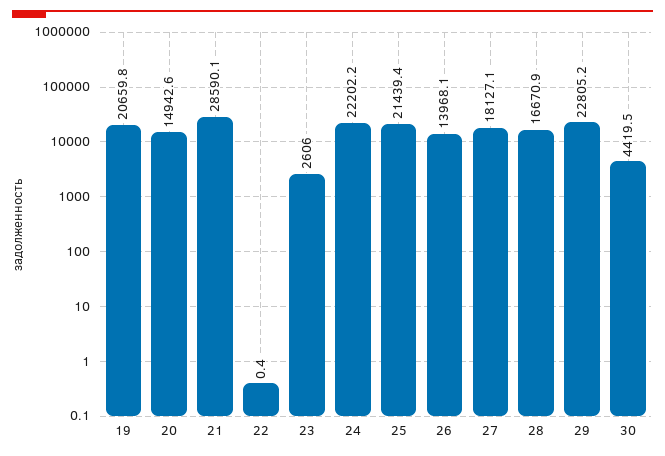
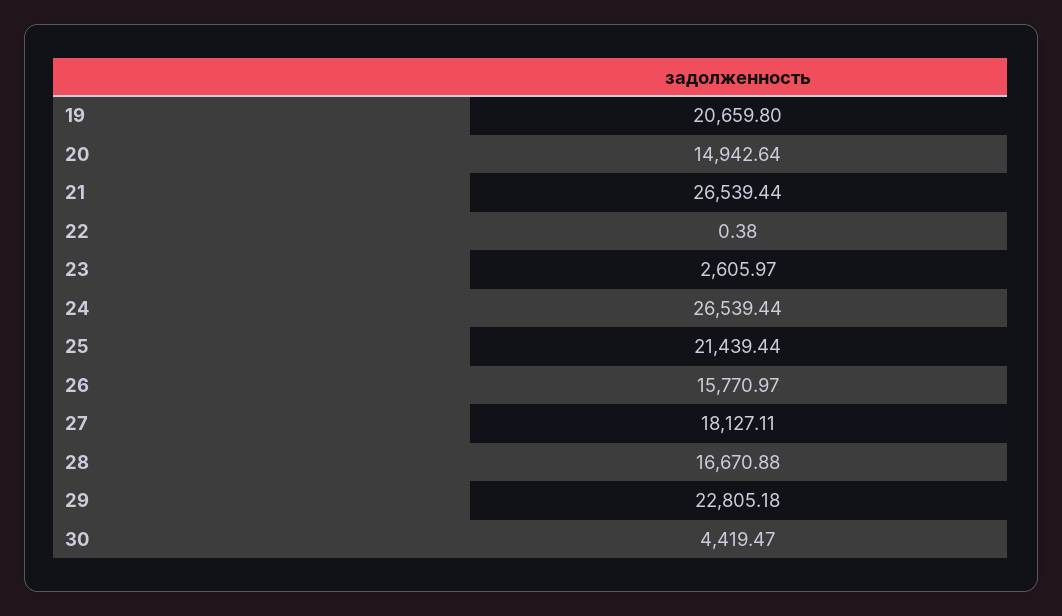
  {
    "19": 20659.8,
    "20": 14942.64,
-   "21": 28590.1,
+   "21": 26539.44,
    "22": 0.38,
    "23": 2605.97,
-   "24": 22202.2,
+   "24": 26539.44,
    "25": 21439.44,
-   "26": 13968.1,
+   "26": 15770.97,
    "27": 18127.11,
    "28": 16670.88,
    "29": 22805.18,
    "30": 4419.47
  }

